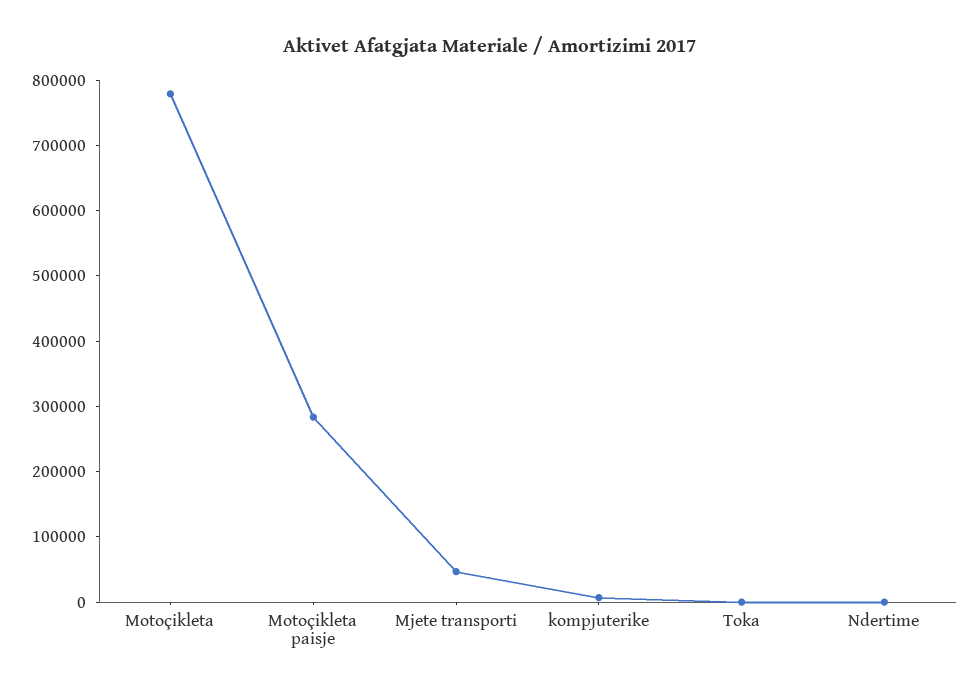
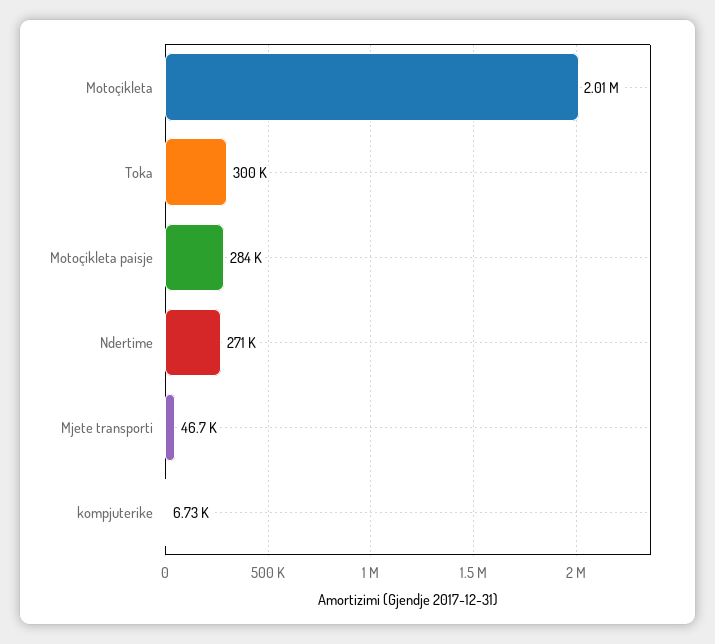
  {
-   "Motoçikleta": 780000,
+   "Motoçikleta": 2010000,
    "Motoçikleta paisje": 284000,
    "Mjete transporti": 46700,
    "kompjuterike": 6730,
-   "Toka": 0,
+   "Toka": 300000,
-   "Ndertime": 0
+   "Ndertime": 271000
  }

